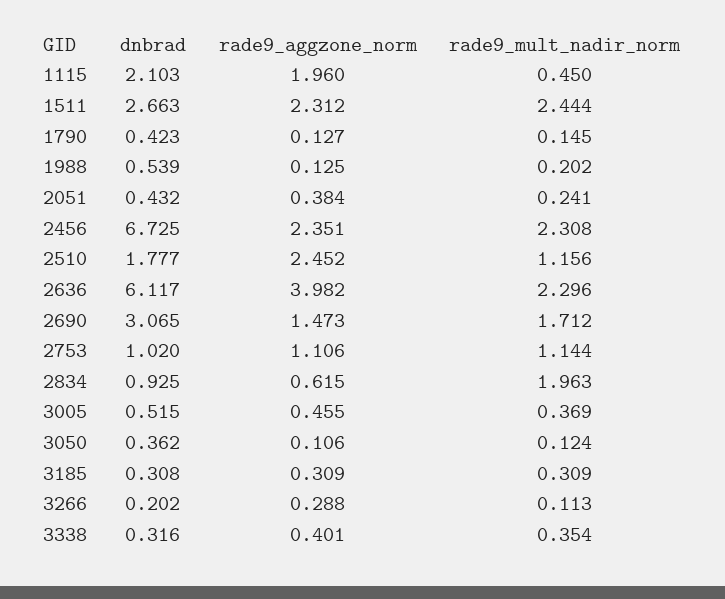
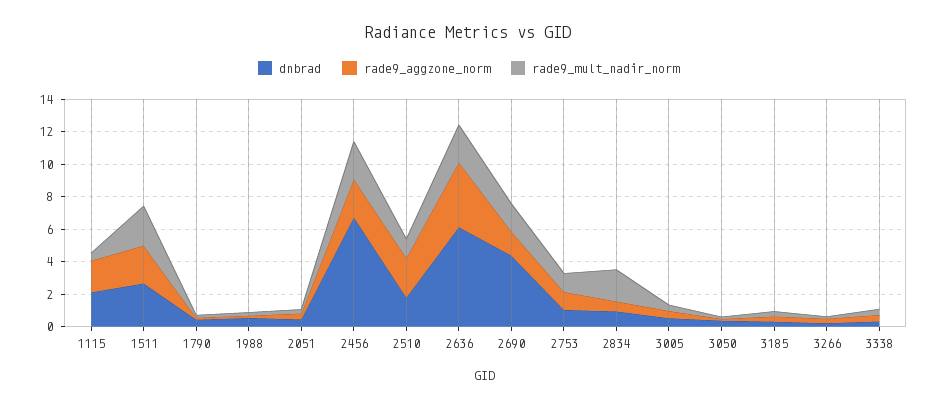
  {
    "dnbrad": {
      "1115": 2.103,
      "1511": 2.663,
      "1790": 0.423,
      "1988": 0.539,
      "2051": 0.432,
      "2456": 6.725,
      "2510": 1.777,
      "2636": 6.117,
-     "2690": 3.065,
+     "2690": 4.5,
      "2753": 1.02,
      "2834": 0.925,
      "3005": 0.515,
      "3050": 0.362,
      "3185": 0.308,
      "3266": 0.202,
      "3338": 0.316
    },
    "rade9_aggzone_norm": {
      "1115": 1.96,
      "1511": 2.312,
      "1790": 0.127,
      "1988": 0.125,
      "2051": 0.384,
      "2456": 2.351,
      "2510": 2.452,
      "2636": 3.982,
      "2690": 1.473,
      "2753": 1.106,
      "2834": 0.615,
      "3005": 0.455,
      "3050": 0.106,
      "3185": 0.309,
      "3266": 0.288,
      "3338": 0.401
    },
    "rade9_mult_nadir_norm": {
      "1115": 0.45,
      "1511": 2.444,
      "1790": 0.145,
      "1988": 0.202,
      "2051": 0.241,
      "2456": 2.308,
      "2510": 1.156,
      "2636": 2.296,
      "2690": 1.712,
      "2753": 1.144,
      "2834": 1.963,
      "3005": 0.369,
      "3050": 0.124,
      "3185": 0.309,
      "3266": 0.113,
      "3338": 0.354
    }
  }

